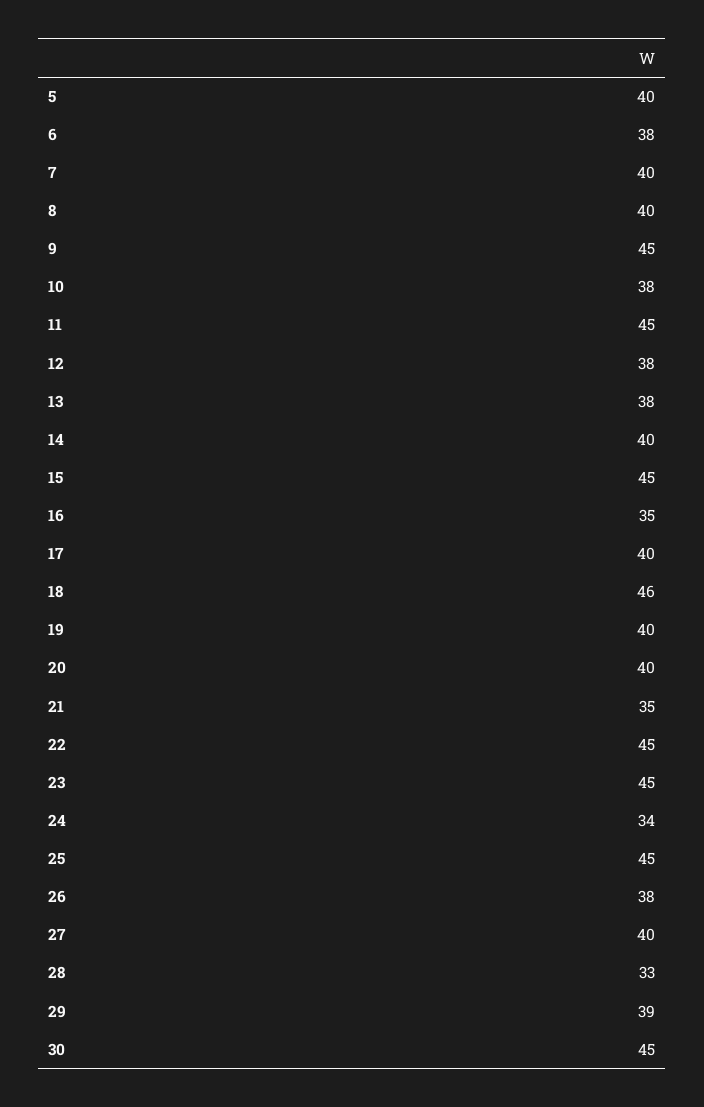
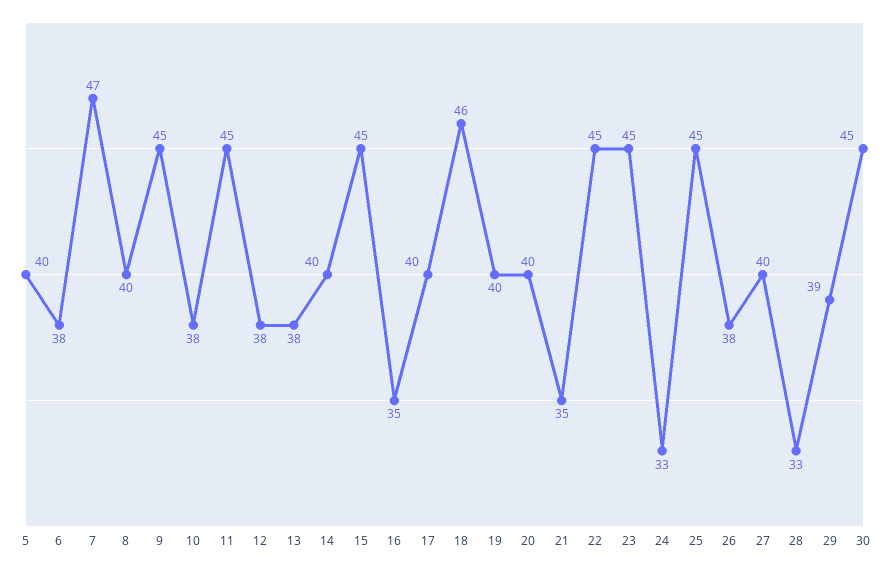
  {
    "5": 40,
    "6": 38,
-   "7": 40,
+   "7": 47,
    "8": 40,
    "9": 45,
    "10": 38,
    "11": 45,
    "12": 38,
    "13": 38,
    "14": 40,
    "15": 45,
    "16": 35,
    "17": 40,
    "18": 46,
    "19": 40,
    "20": 40,
    "21": 35,
    "22": 45,
    "23": 45,
-   "24": 34,
+   "24": 33,
    "25": 45,
    "26": 38,
    "27": 40,
    "28": 33,
    "29": 39,
    "30": 45
  }

